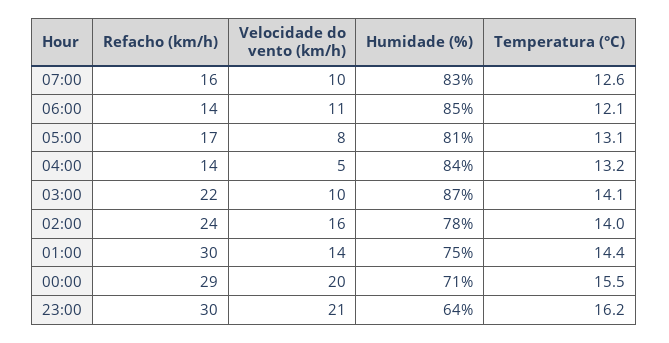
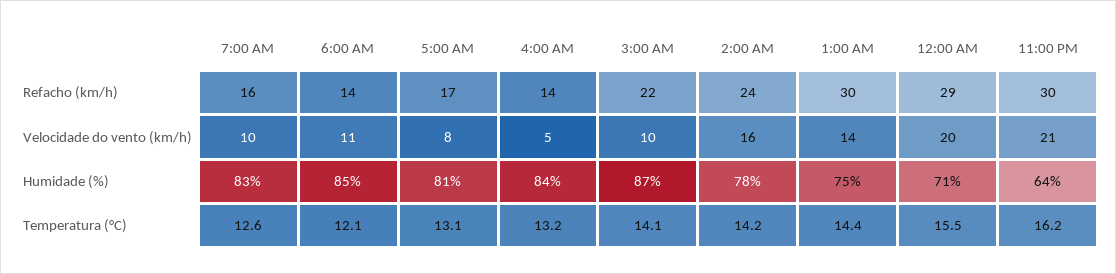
  {
    "Refacho (km/h)": {
      "07:00": 16,
      "06:00": 14,
      "05:00": 17,
      "04:00": 14,
      "03:00": 22,
      "02:00": 24,
      "01:00": 30,
      "00:00": 29,
      "23:00": 30
    },
    "Velocidade do vento (km/h)": {
      "07:00": 10,
      "06:00": 11,
      "05:00": 8,
      "04:00": 5,
      "03:00": 10,
      "02:00": 16,
      "01:00": 14,
      "00:00": 20,
      "23:00": 21
    },
    "Humidade (%)": {
      "07:00": 83,
      "06:00": 85,
      "05:00": 81,
      "04:00": 84,
      "03:00": 87,
      "02:00": 78,
      "01:00": 75,
      "00:00": 71,
      "23:00": 64
    },
    "Temperatura (°C)": {
      "07:00": 12.6,
      "06:00": 12.1,
      "05:00": 13.1,
      "04:00": 13.2,
      "03:00": 14.1,
-     "02:00": 14,
+     "02:00": 14.2,
      "01:00": 14.4,
      "00:00": 15.5,
      "23:00": 16.2
    }
  }

